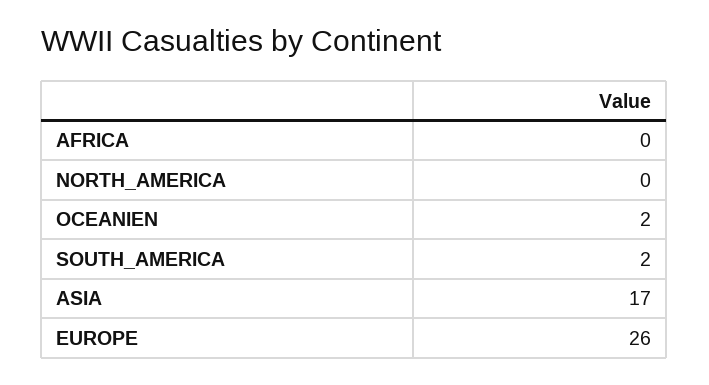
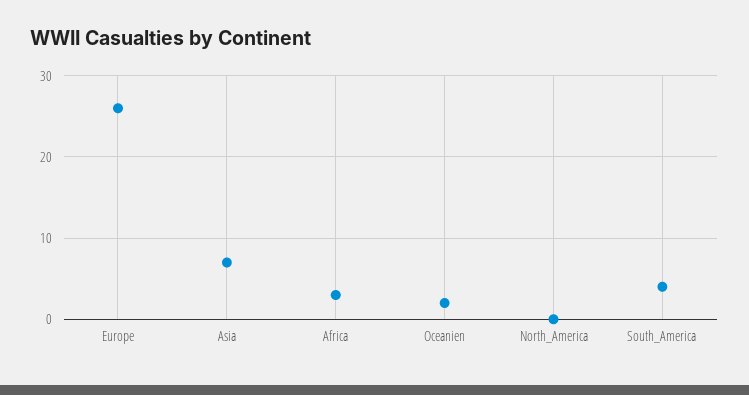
  {
-   "AFRICA": 0,
+   "AFRICA": 3,
    "NORTH_AMERICA": 0,
    "OCEANIEN": 2,
-   "SOUTH_AMERICA": 2,
+   "SOUTH_AMERICA": 4,
-   "ASIA": 17,
+   "ASIA": 7,
    "EUROPE": 26
  }

